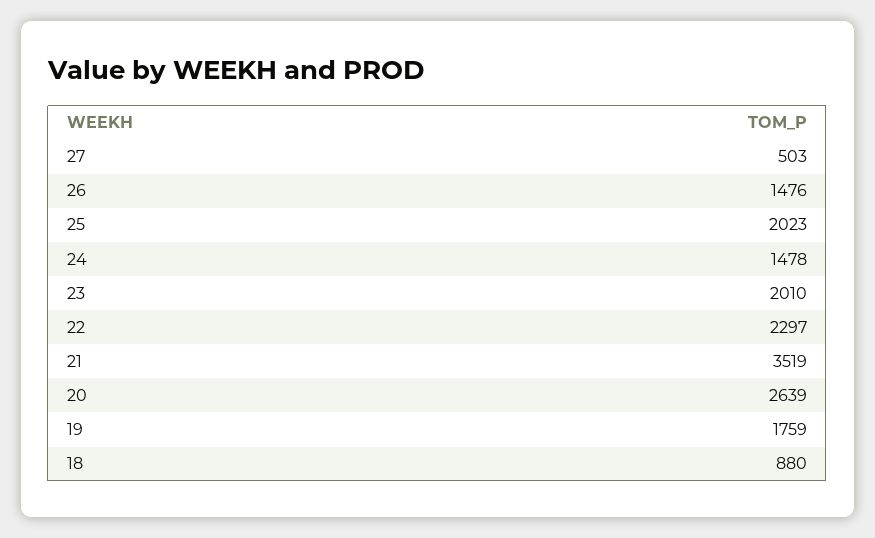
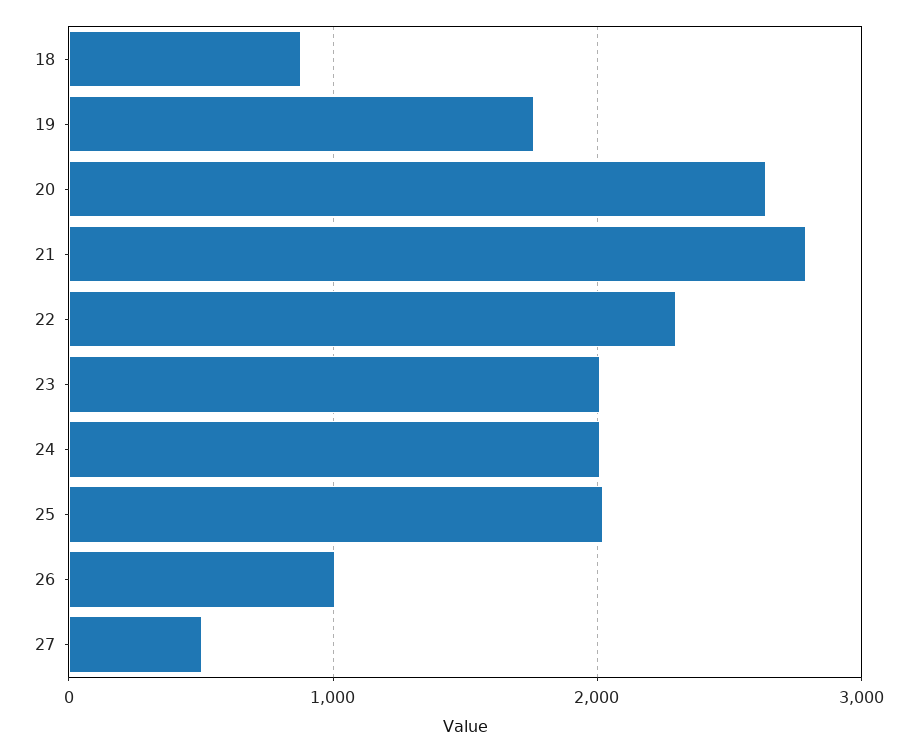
  {
    "27": 503,
-   "26": 1476,
+   "26": 1000,
    "25": 2023,
-   "24": 1478,
+   "24": 2000,
    "23": 2010,
    "22": 2297,
-   "21": 3519,
+   "21": 2800,
    "20": 2639,
    "19": 1759,
    "18": 880
  }

